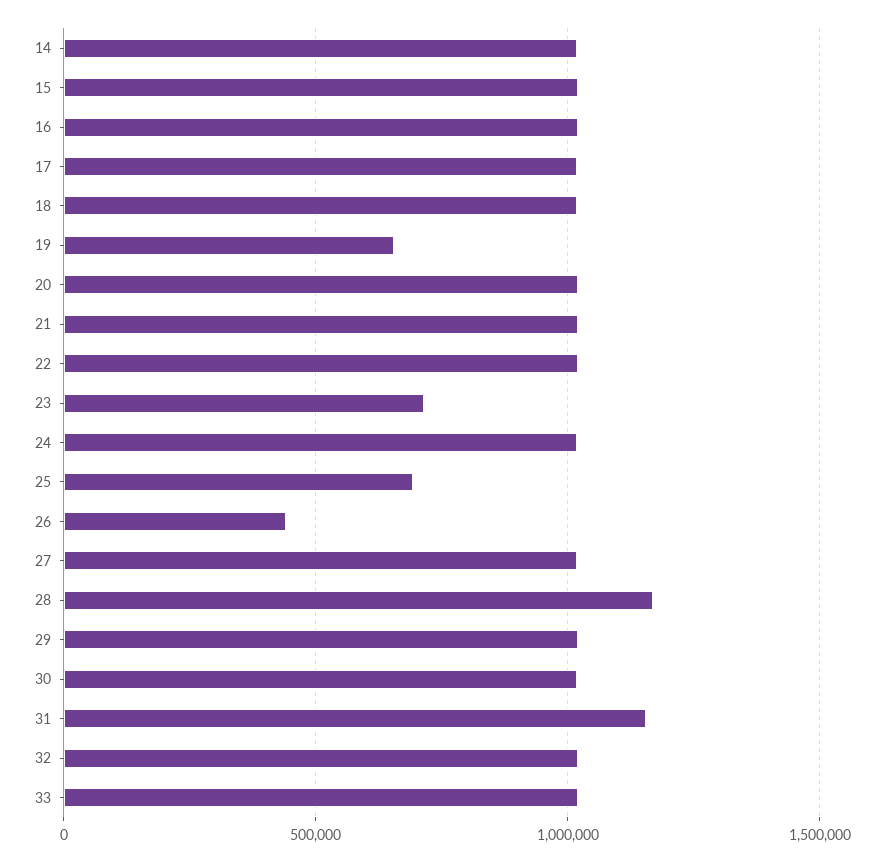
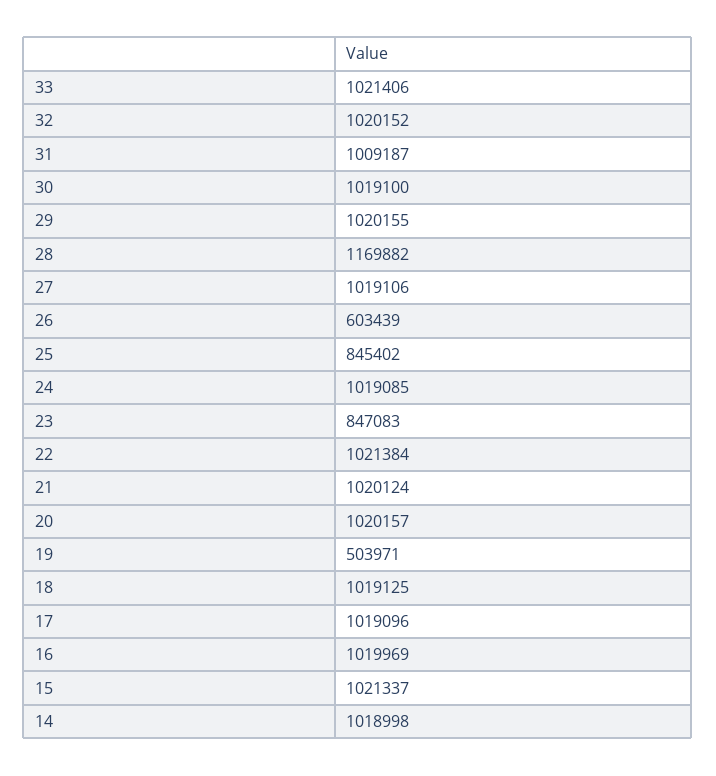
  {
    "14": 1018998,
    "15": 1021337,
    "16": 1019969,
    "17": 1019096,
    "18": 1019125,
-   "19": 650000,
+   "19": 503971,
    "20": 1020157,
    "21": 1020124,
    "22": 1021384,
-   "23": 700000,
+   "23": 847083,
    "24": 1019085,
-   "25": 700000,
+   "25": 845402,
-   "26": 450000,
+   "26": 603439,
    "27": 1019106,
    "28": 1169882,
    "29": 1020155,
    "30": 1019100,
-   "31": 1150000,
+   "31": 1009187,
    "32": 1020152,
    "33": 1021406
  }

